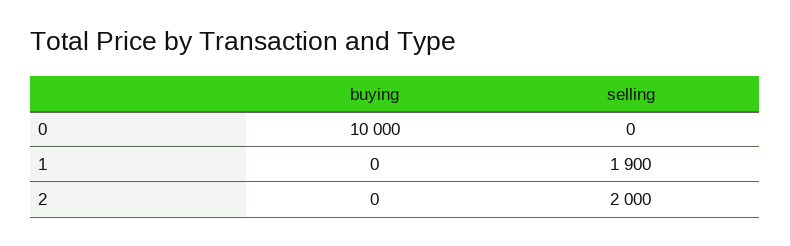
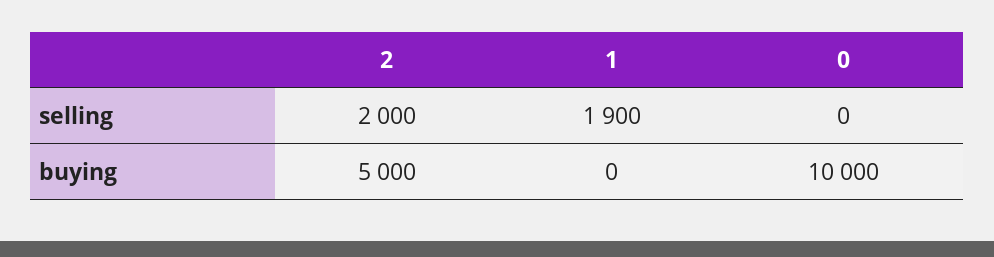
  {
    "buying": {
      "0": 10000,
      "1": 0,
-     "2": 0
+     "2": 5000
    },
    "selling": {
      "0": 0,
      "1": 1900,
      "2": 2000
    }
  }

